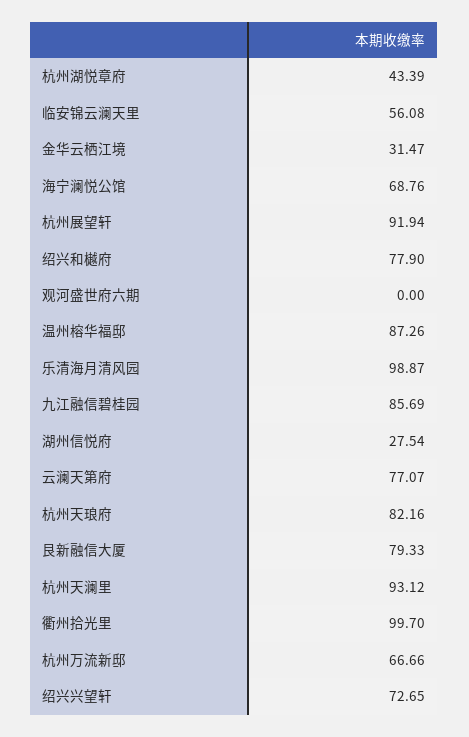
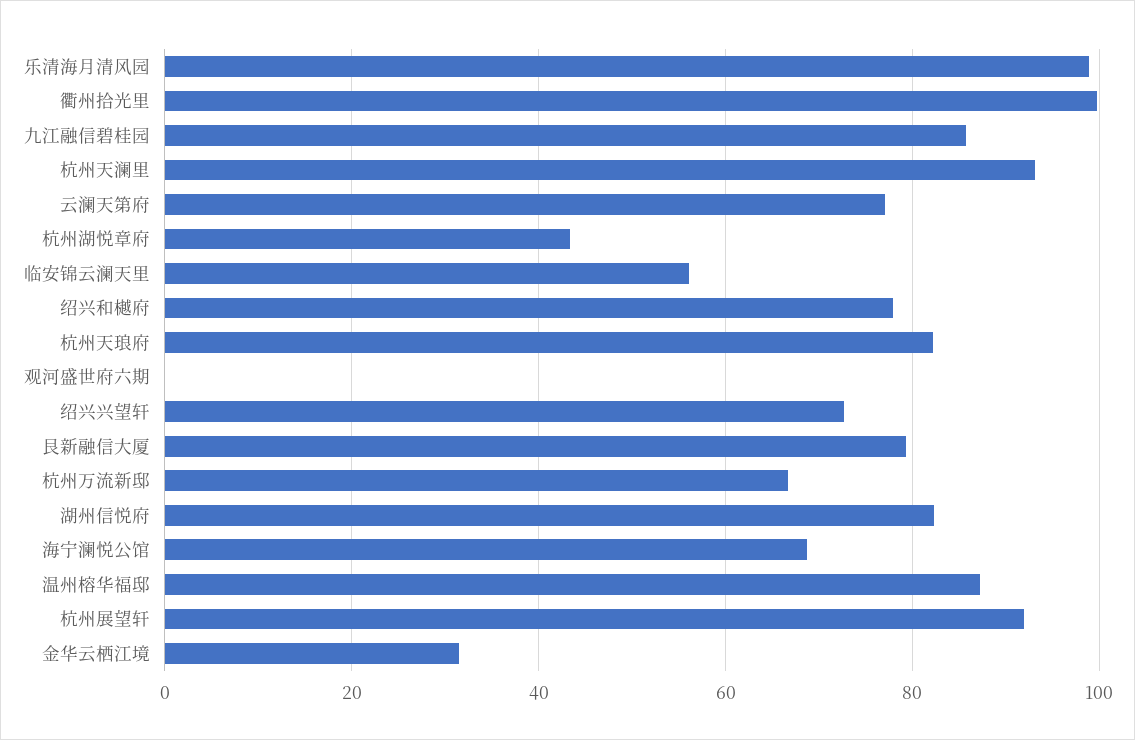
  {
    "杭州湖悦章府": 43.39,
    "临安锦云澜天里": 56.08,
    "金华云栖江境": 31.47,
    "海宁澜悦公馆": 68.76,
    "杭州展望轩": 91.94,
    "绍兴和樾府": 77.9,
    "观河盛世府六期": 0,
    "温州榕华福邸": 87.26,
    "乐清海月清风园": 98.87,
    "九江融信碧桂园": 85.69,
-   "湖州信悦府": 27.54,
+   "湖州信悦府": 82,
    "云澜天第府": 77.07,
    "杭州天琅府": 82.16,
    "艮新融信大厦": 79.33,
    "杭州天澜里": 93.12,
    "衢州拾光里": 99.7,
    "杭州万流新邸": 66.66,
    "绍兴兴望轩": 72.65
  }

